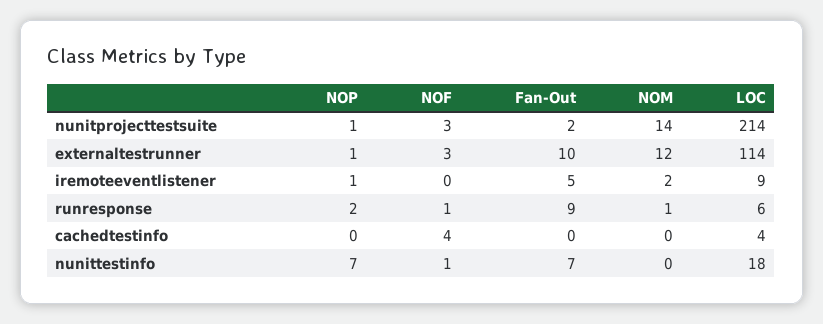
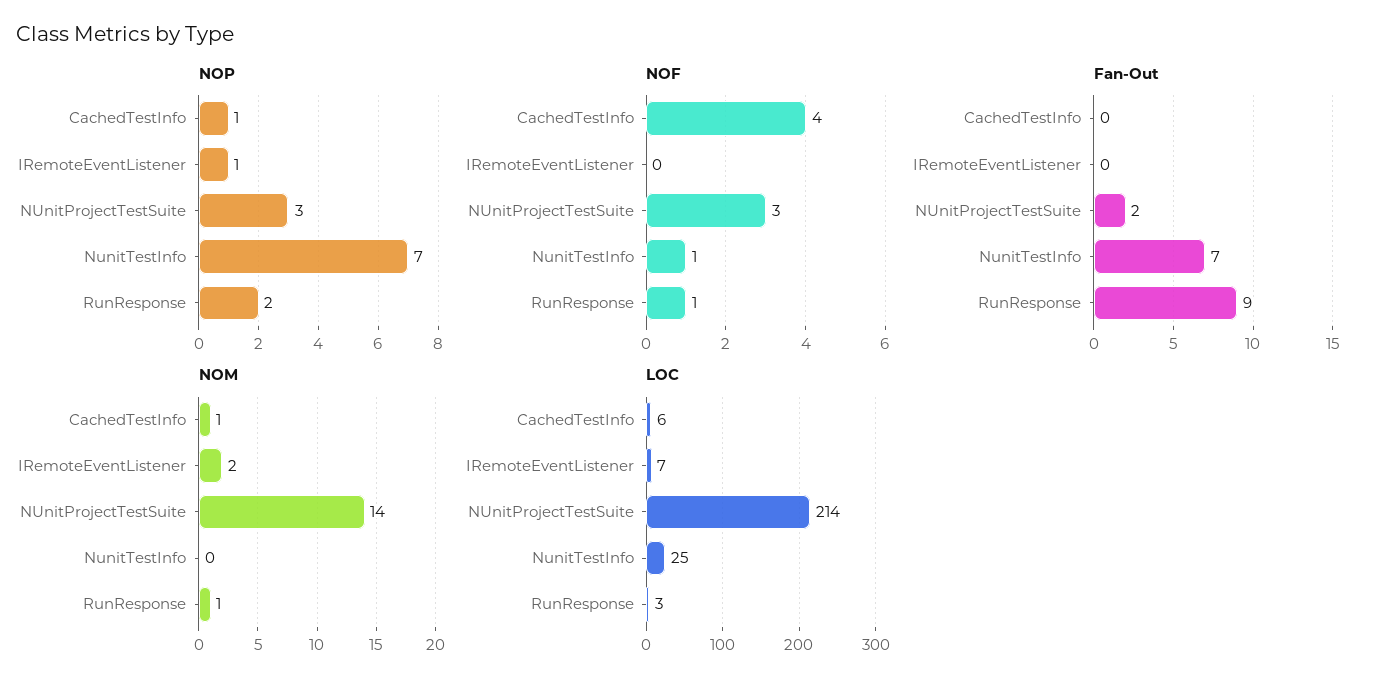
  {
    "NOP": {
-     "nunitprojecttestsuite": 1,
+     "nunitprojecttestsuite": 3,
-     "externaltestrunner": 1,
      "iremoteeventlistener": 1,
      "runresponse": 2,
-     "cachedtestinfo": 0,
+     "cachedtestinfo": 1,
      "nunittestinfo": 7
    },
    "NOF": {
      "nunitprojecttestsuite": 3,
-     "externaltestrunner": 3,
      "iremoteeventlistener": 0,
      "runresponse": 1,
      "cachedtestinfo": 4,
      "nunittestinfo": 1
    },
    "Fan-Out": {
      "nunitprojecttestsuite": 2,
-     "externaltestrunner": 10,
-     "iremoteeventlistener": 5,
+     "iremoteeventlistener": 0,
      "runresponse": 9,
      "cachedtestinfo": 0,
      "nunittestinfo": 7
    },
    "NOM": {
      "nunitprojecttestsuite": 14,
-     "externaltestrunner": 12,
      "iremoteeventlistener": 2,
      "runresponse": 1,
-     "cachedtestinfo": 0,
+     "cachedtestinfo": 1,
      "nunittestinfo": 0
    },
    "LOC": {
      "nunitprojecttestsuite": 214,
-     "externaltestrunner": 114,
-     "iremoteeventlistener": 9,
+     "iremoteeventlistener": 7,
-     "runresponse": 6,
+     "runresponse": 3,
-     "cachedtestinfo": 4,
+     "cachedtestinfo": 6,
-     "nunittestinfo": 18
+     "nunittestinfo": 25
    }
  }

